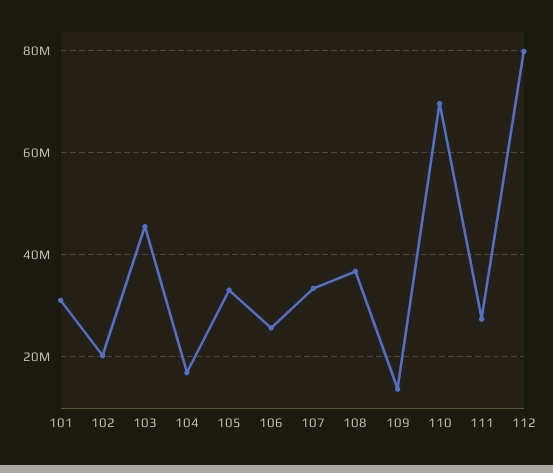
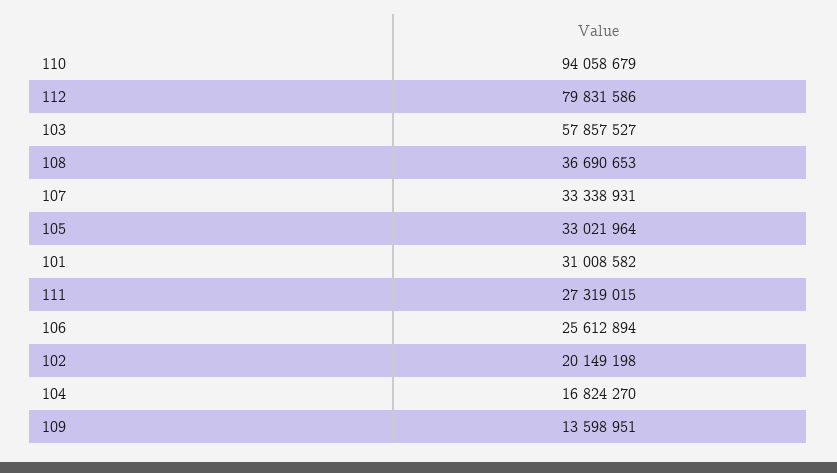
  {
    "101": 31008582,
    "102": 20149198,
-   "103": 46000000,
+   "103": 57857527,
    "104": 16824270,
    "105": 33021964,
    "106": 25612894,
    "107": 33338931,
    "108": 36690653,
    "109": 13598951,
-   "110": 70000000,
+   "110": 94058679,
    "111": 27319015,
    "112": 79831586
  }

